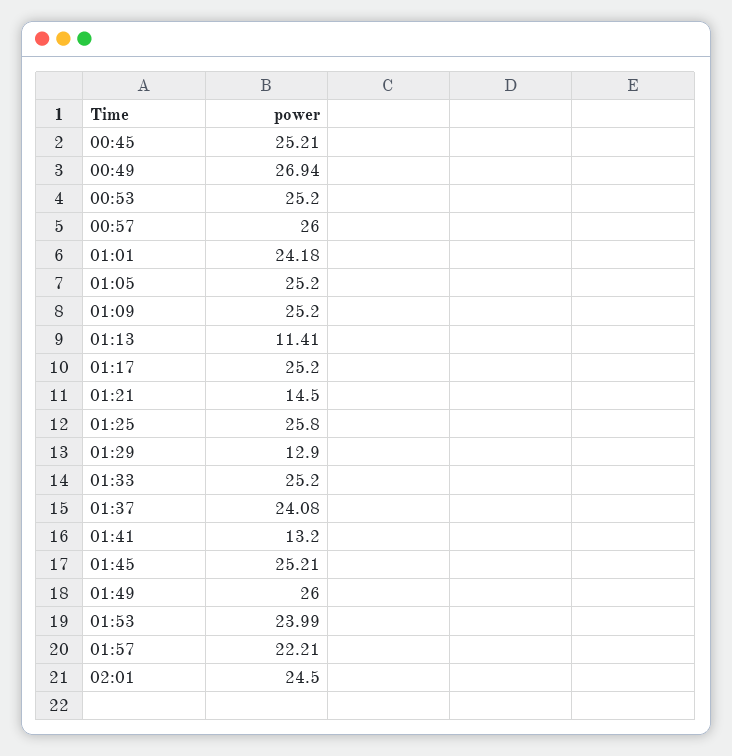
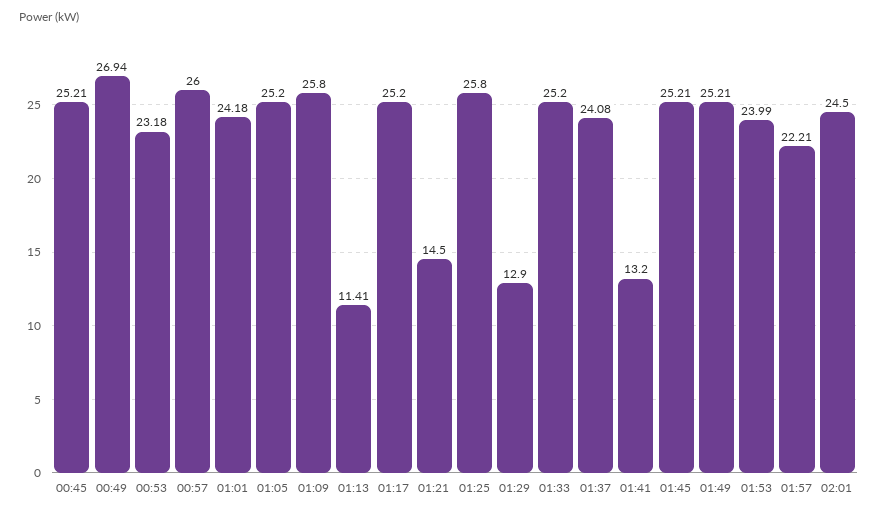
  {
    "00:45": 25.21,
    "00:49": 26.94,
-   "00:53": 25.2,
+   "00:53": 23.18,
    "00:57": 26,
    "01:01": 24.18,
    "01:05": 25.2,
-   "01:09": 25.2,
+   "01:09": 25.8,
    "01:13": 11.41,
    "01:17": 25.2,
    "01:21": 14.5,
    "01:25": 25.8,
    "01:29": 12.9,
    "01:33": 25.2,
    "01:37": 24.08,
    "01:41": 13.2,
    "01:45": 25.21,
-   "01:49": 26,
+   "01:49": 25.21,
    "01:53": 23.99,
    "01:57": 22.21,
    "02:01": 24.5
  }

